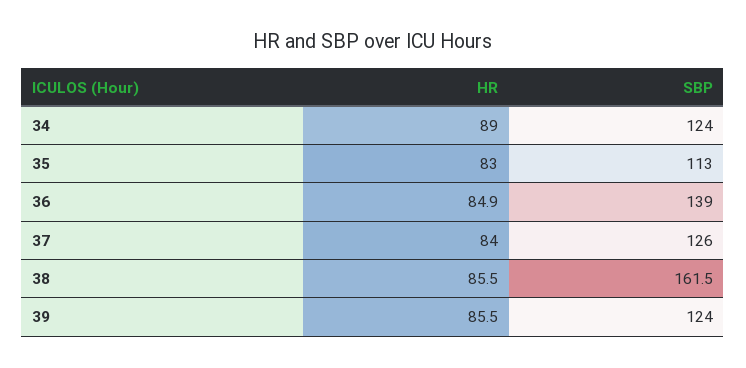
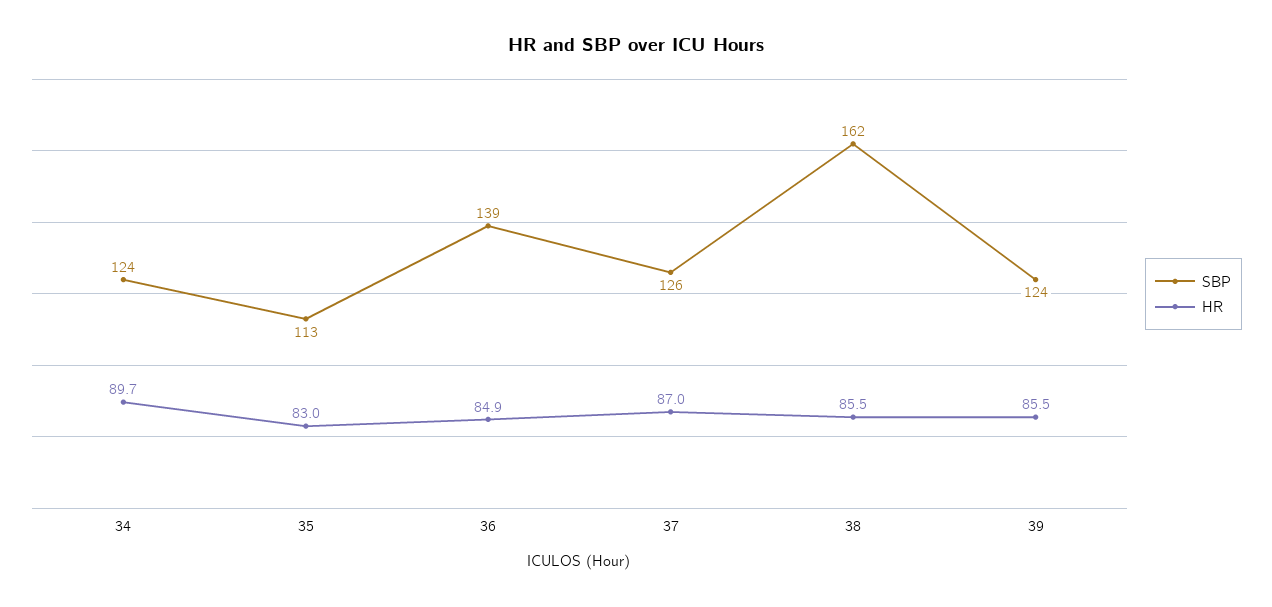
  {
    "HR": {
-     "34": 89,
+     "34": 89.7,
      "35": 83,
      "36": 84.9,
-     "37": 84,
+     "37": 87,
      "38": 85.5,
      "39": 85.5
    },
    "SBP": {
      "34": 124,
      "35": 113,
      "36": 139,
      "37": 126,
      "38": 161.5,
      "39": 124
    }
  }

